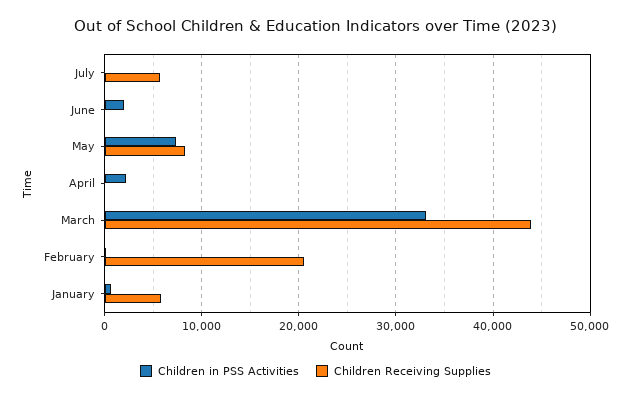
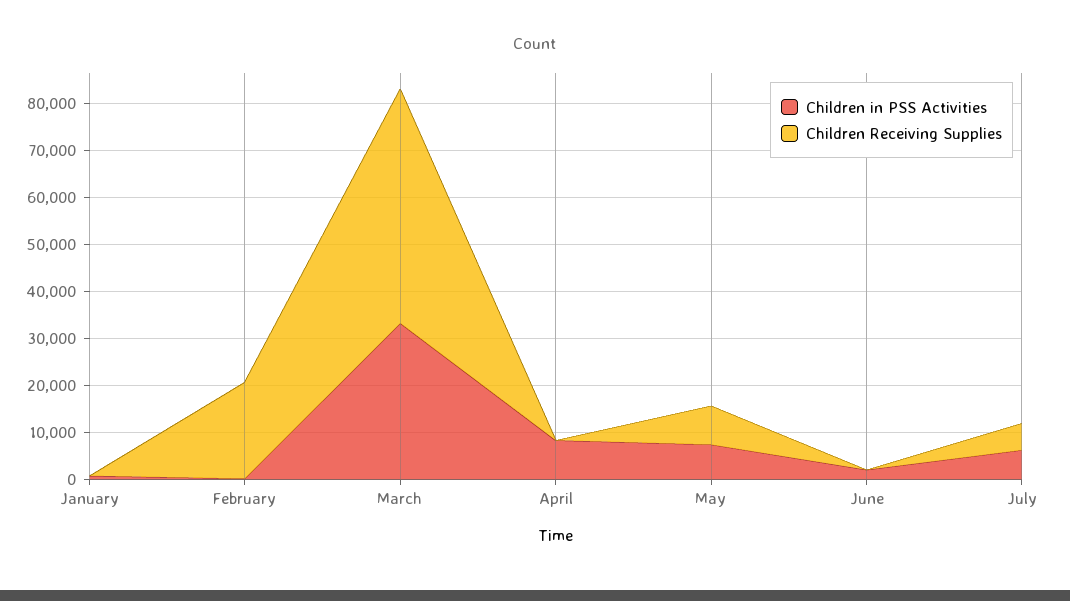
  {
    "Children in PSS Activities": {
-     "July": 0,
+     "July": 6000,
      "June": 2000,
      "May": 7000,
-     "April": 2000,
+     "April": 8000,
      "March": 33000,
      "February": 0,
      "January": 1000
    },
    "Children Receiving Supplies": {
      "July": 6000,
      "June": 0,
      "May": 8000,
      "April": 0,
-     "March": 44000,
+     "March": 50000,
      "February": 20000,
-     "January": 6000
+     "January": 0
    }
  }

